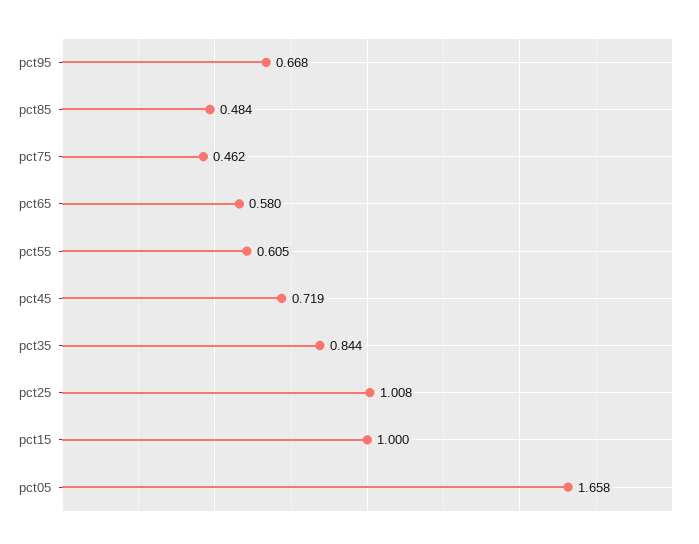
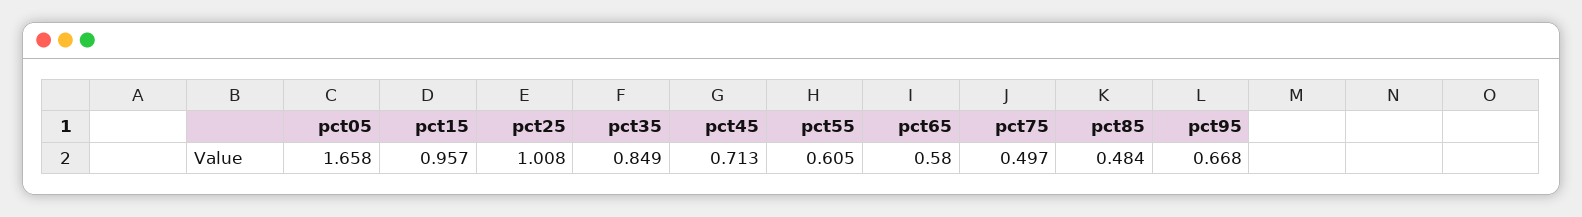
  {
    "pct95": 0.668,
    "pct85": 0.484,
-   "pct75": 0.462,
+   "pct75": 0.497,
    "pct65": 0.58,
    "pct55": 0.605,
-   "pct45": 0.719,
+   "pct45": 0.713,
-   "pct35": 0.844,
+   "pct35": 0.849,
    "pct25": 1.008,
-   "pct15": 1,
+   "pct15": 0.957,
    "pct05": 1.658
  }

